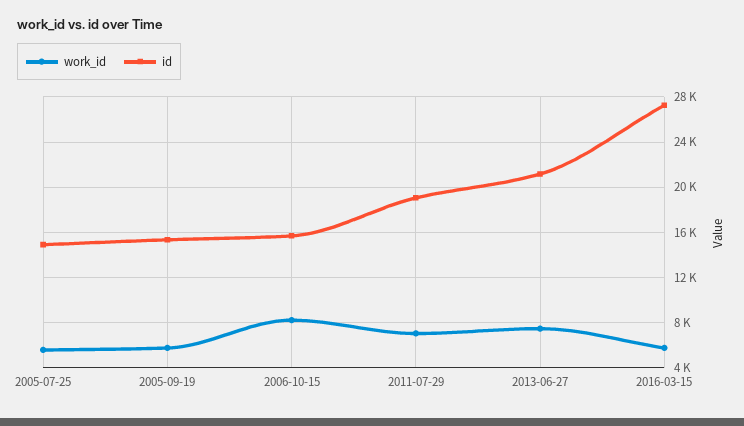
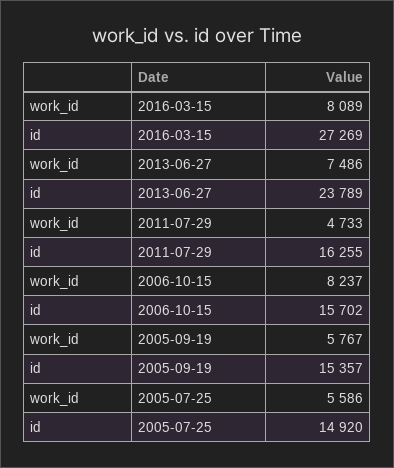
  {
    "work_id": {
      "2005-07-25": 5586,
      "2005-09-19": 5767,
      "2006-10-15": 8237,
-     "2011-07-29": 7000,
+     "2011-07-29": 4733,
      "2013-06-27": 7486,
-     "2016-03-15": 6000
+     "2016-03-15": 8089
    },
    "id": {
      "2005-07-25": 14920,
      "2005-09-19": 15357,
      "2006-10-15": 15702,
-     "2011-07-29": 19000,
+     "2011-07-29": 16255,
-     "2013-06-27": 21000,
+     "2013-06-27": 23789,
      "2016-03-15": 27269
    }
  }

